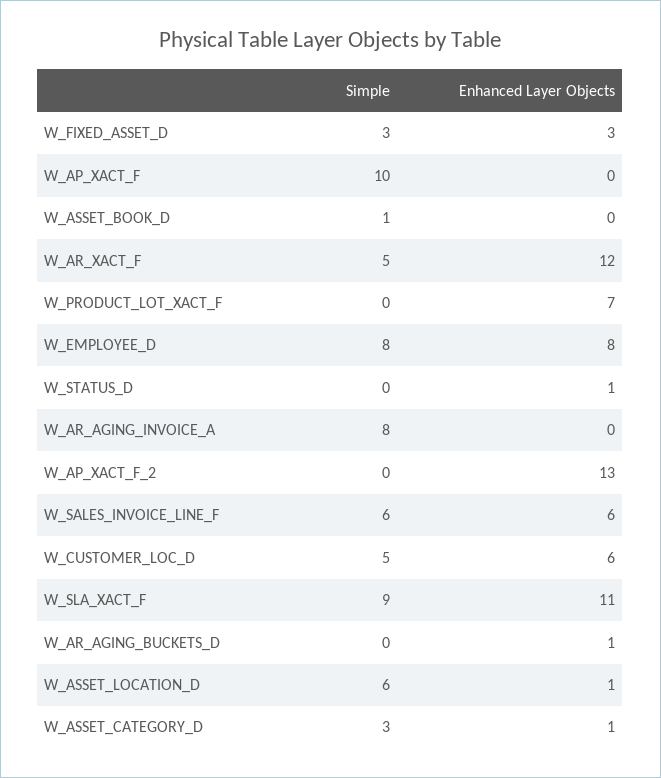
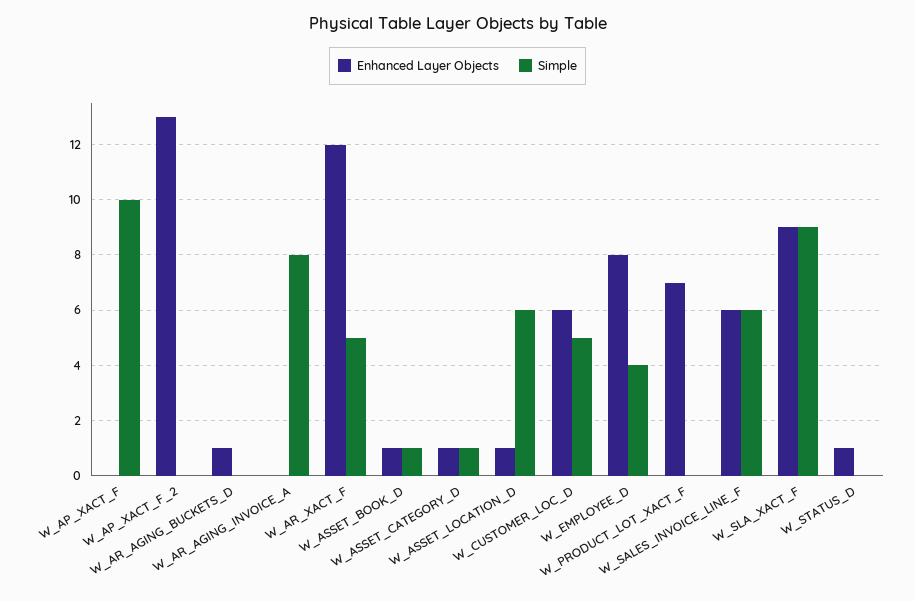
  {
    "Simple": {
-     "W_FIXED_ASSET_D": 3,
      "W_AP_XACT_F": 10,
      "W_ASSET_BOOK_D": 1,
      "W_AR_XACT_F": 5,
      "W_PRODUCT_LOT_XACT_F": 0,
-     "W_EMPLOYEE_D": 8,
+     "W_EMPLOYEE_D": 4,
      "W_STATUS_D": 0,
      "W_AR_AGING_INVOICE_A": 8,
      "W_AP_XACT_F_2": 0,
      "W_SALES_INVOICE_LINE_F": 6,
      "W_CUSTOMER_LOC_D": 5,
      "W_SLA_XACT_F": 9,
      "W_AR_AGING_BUCKETS_D": 0,
      "W_ASSET_LOCATION_D": 6,
-     "W_ASSET_CATEGORY_D": 3
+     "W_ASSET_CATEGORY_D": 1
    },
    "Enhanced Layer Objects": {
-     "W_FIXED_ASSET_D": 3,
      "W_AP_XACT_F": 0,
-     "W_ASSET_BOOK_D": 0,
+     "W_ASSET_BOOK_D": 1,
      "W_AR_XACT_F": 12,
      "W_PRODUCT_LOT_XACT_F": 7,
      "W_EMPLOYEE_D": 8,
      "W_STATUS_D": 1,
      "W_AR_AGING_INVOICE_A": 0,
      "W_AP_XACT_F_2": 13,
      "W_SALES_INVOICE_LINE_F": 6,
      "W_CUSTOMER_LOC_D": 6,
-     "W_SLA_XACT_F": 11,
+     "W_SLA_XACT_F": 9,
      "W_AR_AGING_BUCKETS_D": 1,
      "W_ASSET_LOCATION_D": 1,
      "W_ASSET_CATEGORY_D": 1
    }
  }

